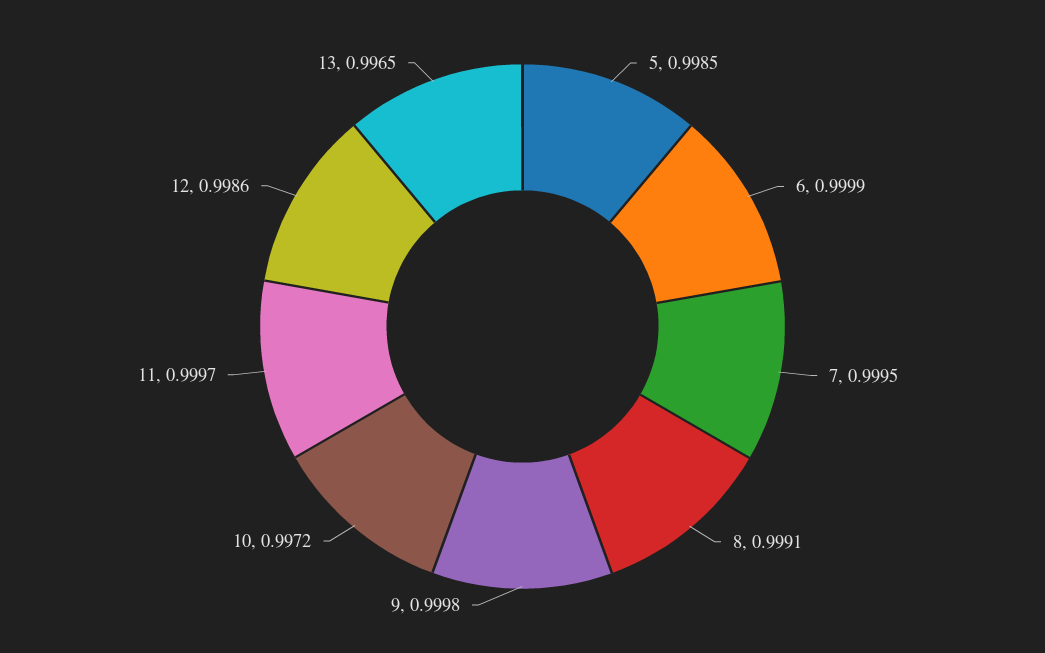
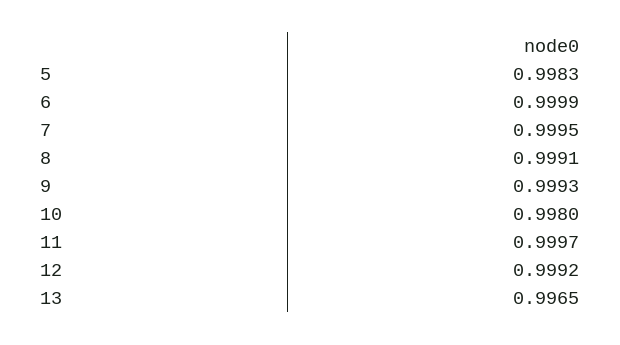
  {
-   "5": 0.9985,
+   "5": 0.9983,
    "6": 0.9999,
    "7": 0.9995,
    "8": 0.9991,
-   "9": 0.9998,
+   "9": 0.9993,
-   "10": 0.9972,
+   "10": 0.998,
    "11": 0.9997,
-   "12": 0.9986,
+   "12": 0.9992,
    "13": 0.9965
  }

